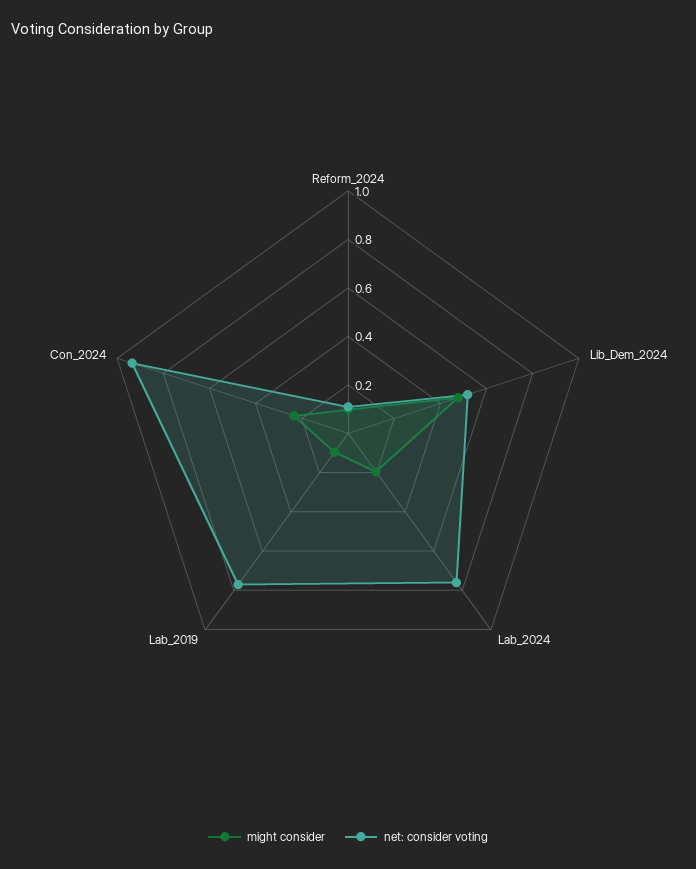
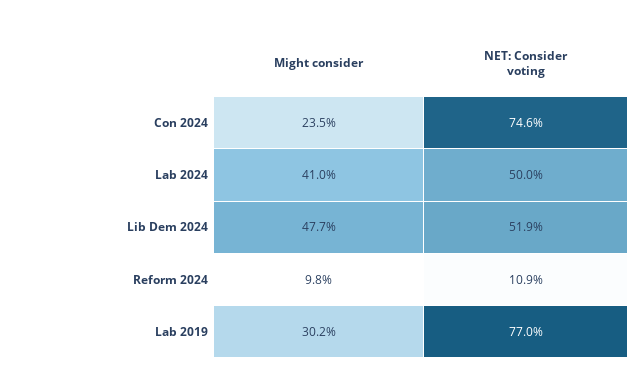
  {
    "might consider": {
      "Reform_2024": 0.098,
      "Lib_Dem_2024": 0.477,
-     "Lab_2024": 0.2,
+     "Lab_2024": 0.41,
-     "Lab_2019": 0.1,
+     "Lab_2019": 0.302,
      "Con_2024": 0.235
    },
    "net: consider voting": {
      "Reform_2024": 0.109,
      "Lib_Dem_2024": 0.519,
-     "Lab_2024": 0.75,
+     "Lab_2024": 0.5,
      "Lab_2019": 0.77,
-     "Con_2024": 0.95
+     "Con_2024": 0.746
    }
  }

